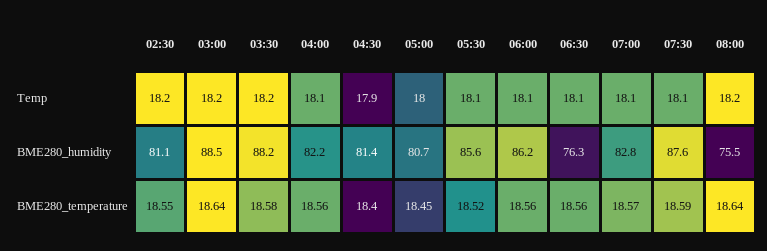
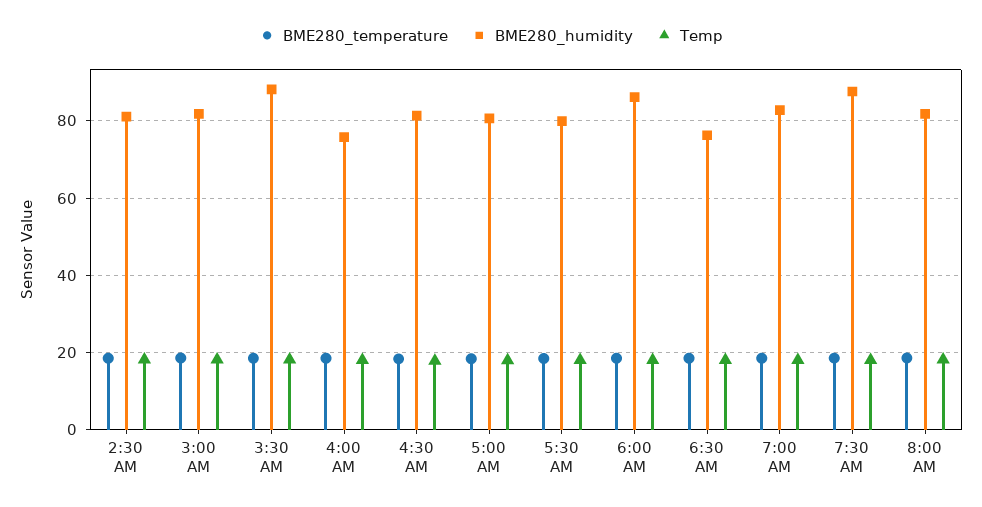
  {
    "Temp": {
      "02:30": 18.2,
      "03:00": 18.2,
      "03:30": 18.2,
      "04:00": 18.1,
      "04:30": 17.9,
      "05:00": 18,
      "05:30": 18.1,
      "06:00": 18.1,
      "06:30": 18.1,
      "07:00": 18.1,
      "07:30": 18.1,
      "08:00": 18.2
    },
    "BME280_humidity": {
      "02:30": 81.1,
-     "03:00": 88.5,
+     "03:00": 82,
      "03:30": 88.2,
-     "04:00": 82.2,
+     "04:00": 76,
      "04:30": 81.4,
      "05:00": 80.7,
-     "05:30": 85.6,
+     "05:30": 80,
      "06:00": 86.2,
      "06:30": 76.3,
      "07:00": 82.8,
      "07:30": 87.6,
-     "08:00": 75.5
+     "08:00": 82
    },
    "BME280_temperature": {
      "02:30": 18.55,
      "03:00": 18.64,
      "03:30": 18.58,
      "04:00": 18.56,
      "04:30": 18.4,
      "05:00": 18.45,
      "05:30": 18.52,
      "06:00": 18.56,
      "06:30": 18.56,
      "07:00": 18.57,
      "07:30": 18.59,
      "08:00": 18.64
    }
  }

